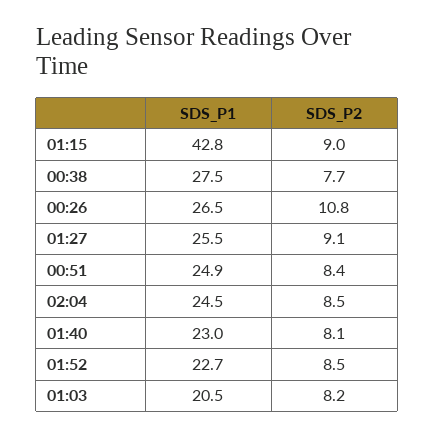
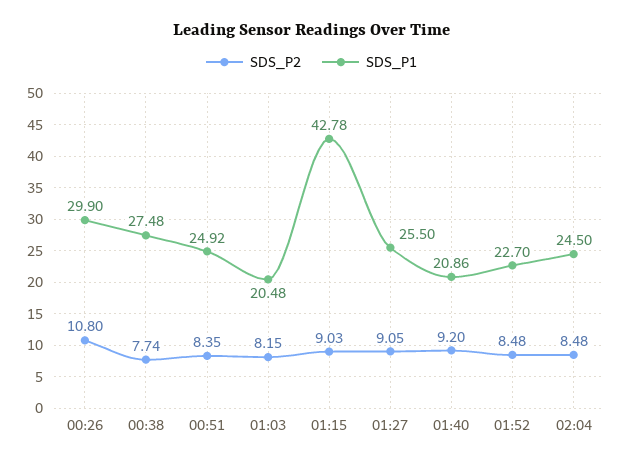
  {
    "SDS_P1": {
      "01:15": 42.78,
      "00:38": 27.48,
-     "00:26": 26.5,
+     "00:26": 29.9,
      "01:27": 25.5,
      "00:51": 24.92,
      "02:04": 24.5,
-     "01:40": 23,
+     "01:40": 20.86,
      "01:52": 22.7,
      "01:03": 20.48
    },
    "SDS_P2": {
      "01:15": 9.03,
      "00:38": 7.74,
      "00:26": 10.8,
      "01:27": 9.05,
      "00:51": 8.35,
      "02:04": 8.48,
-     "01:40": 8.1,
+     "01:40": 9.2,
      "01:52": 8.48,
      "01:03": 8.15
    }
  }

